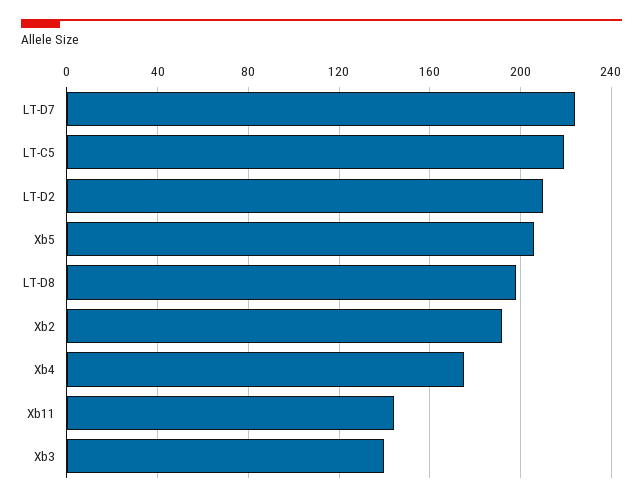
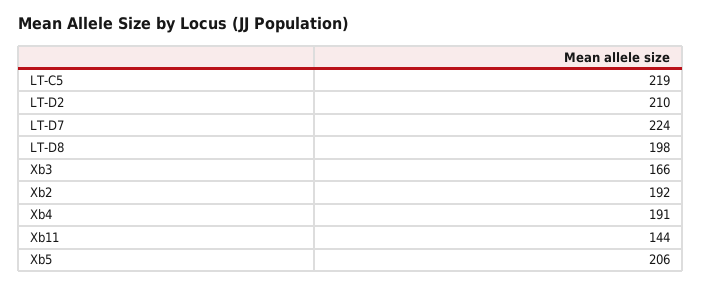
  {
    "LT-D7": 224,
    "LT-C5": 219,
    "LT-D2": 210,
    "Xb5": 206,
    "LT-D8": 198,
    "Xb2": 192,
-   "Xb4": 175,
+   "Xb4": 191,
    "Xb11": 144,
-   "Xb3": 140
+   "Xb3": 166
  }

